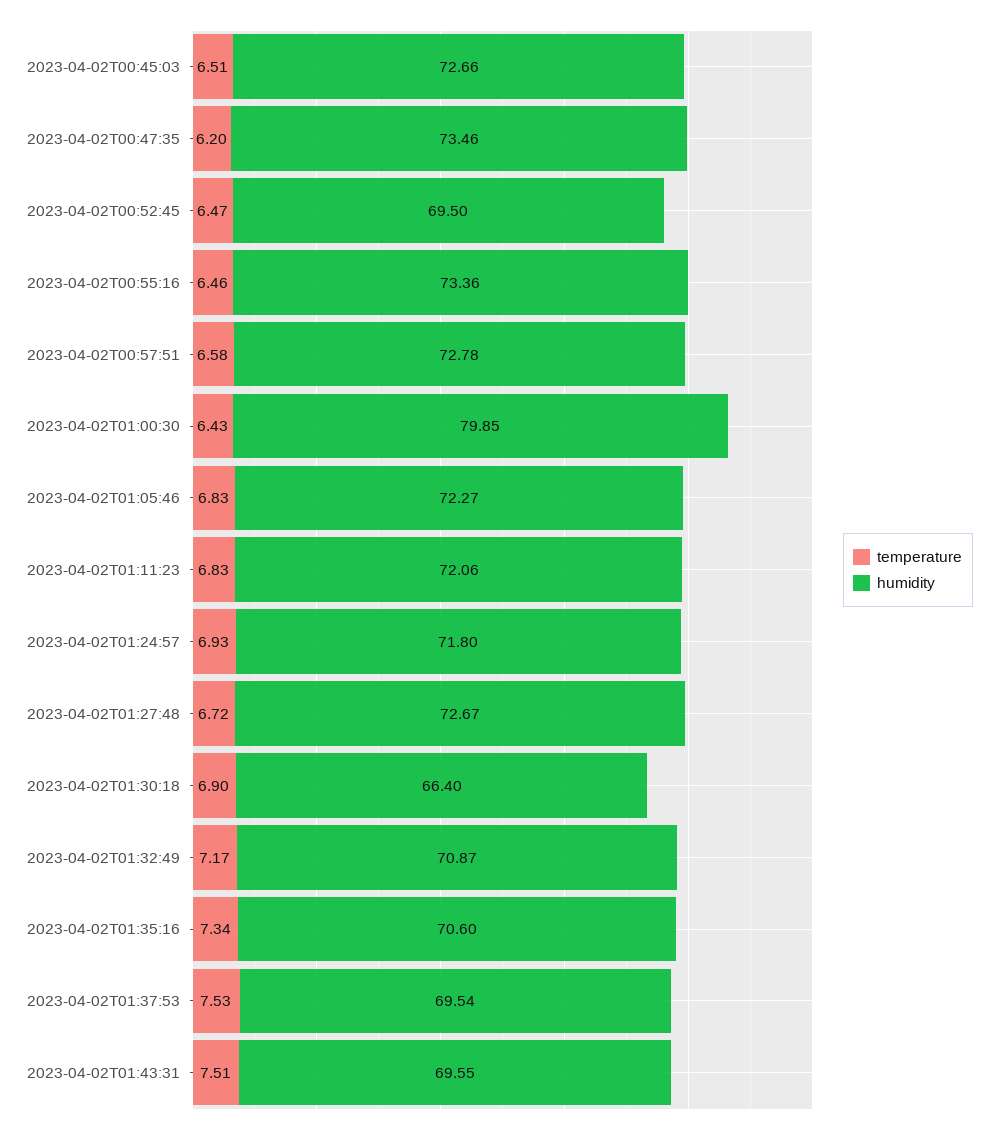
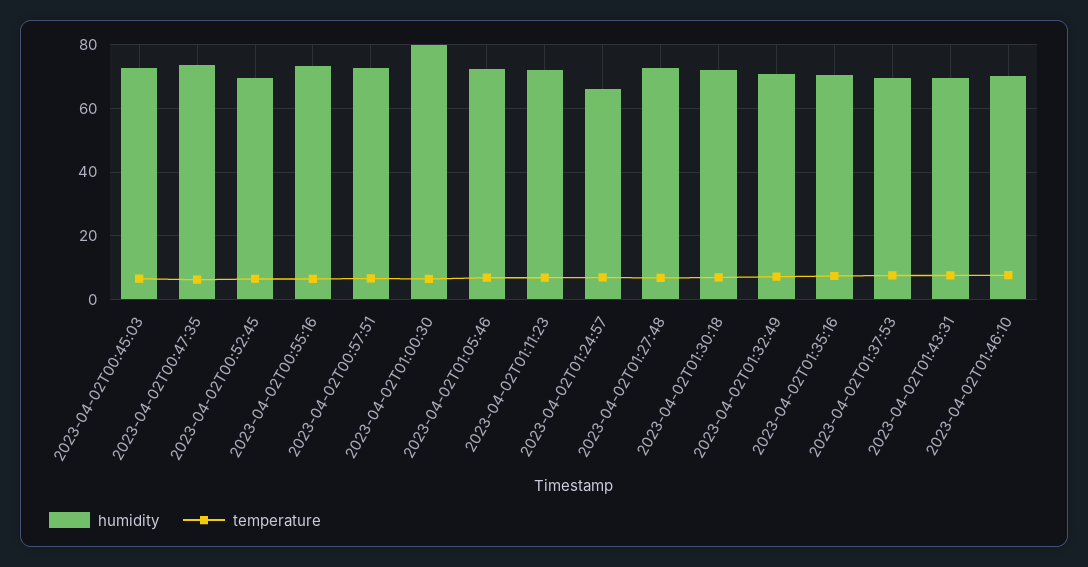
  {
    "temperature": {
      "2023-04-02T00:45:03": 6.51,
      "2023-04-02T00:47:35": 6.2,
      "2023-04-02T00:52:45": 6.47,
      "2023-04-02T00:55:16": 6.46,
      "2023-04-02T00:57:51": 6.58,
      "2023-04-02T01:00:30": 6.43,
      "2023-04-02T01:05:46": 6.83,
      "2023-04-02T01:11:23": 6.83,
      "2023-04-02T01:24:57": 6.93,
      "2023-04-02T01:27:48": 6.72,
      "2023-04-02T01:30:18": 6.9,
      "2023-04-02T01:32:49": 7.17,
      "2023-04-02T01:35:16": 7.34,
      "2023-04-02T01:37:53": 7.53,
-     "2023-04-02T01:43:31": 7.51
+     "2023-04-02T01:43:31": 7.51,
+     "2023-04-02T01:46:10": 8
    },
    "humidity": {
      "2023-04-02T00:45:03": 72.66,
      "2023-04-02T00:47:35": 73.46,
      "2023-04-02T00:52:45": 69.5,
      "2023-04-02T00:55:16": 73.36,
      "2023-04-02T00:57:51": 72.78,
      "2023-04-02T01:00:30": 79.85,
      "2023-04-02T01:05:46": 72.27,
      "2023-04-02T01:11:23": 72.06,
-     "2023-04-02T01:24:57": 71.8,
+     "2023-04-02T01:24:57": 66,
      "2023-04-02T01:27:48": 72.67,
-     "2023-04-02T01:30:18": 66.4,
+     "2023-04-02T01:30:18": 72,
      "2023-04-02T01:32:49": 70.87,
      "2023-04-02T01:35:16": 70.6,
      "2023-04-02T01:37:53": 69.54,
-     "2023-04-02T01:43:31": 69.55
+     "2023-04-02T01:43:31": 69.55,
+     "2023-04-02T01:46:10": 70
    }
  }

